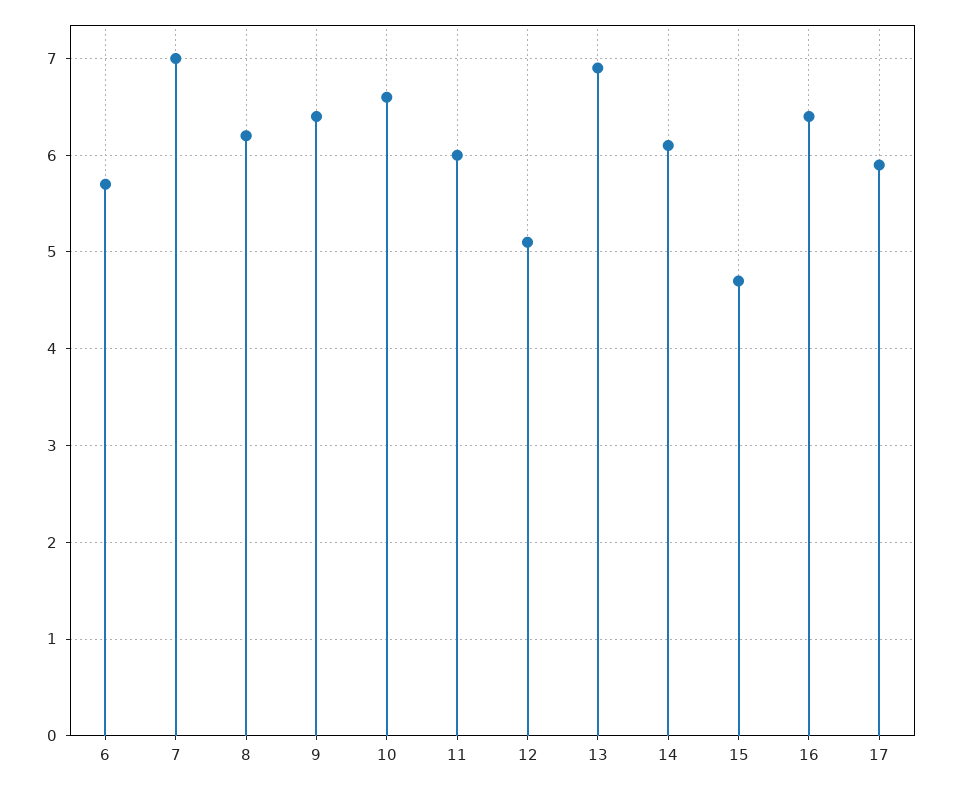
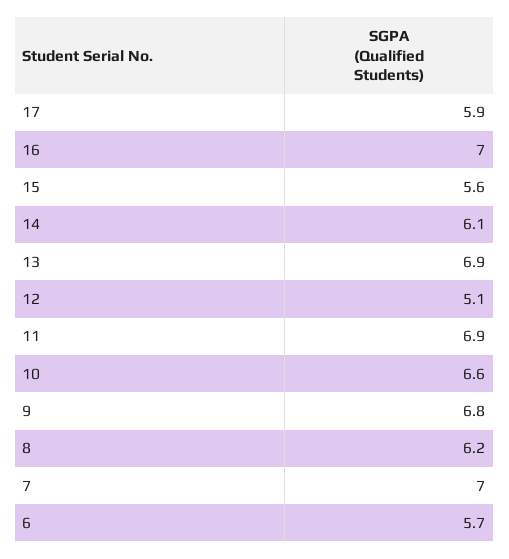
  {
    "6": 5.7,
    "7": 7,
    "8": 6.2,
-   "9": 6.4,
+   "9": 6.8,
    "10": 6.6,
-   "11": 6,
+   "11": 6.9,
    "12": 5.1,
    "13": 6.9,
    "14": 6.1,
-   "15": 4.7,
+   "15": 5.6,
-   "16": 6.4,
+   "16": 7,
    "17": 5.9
  }

